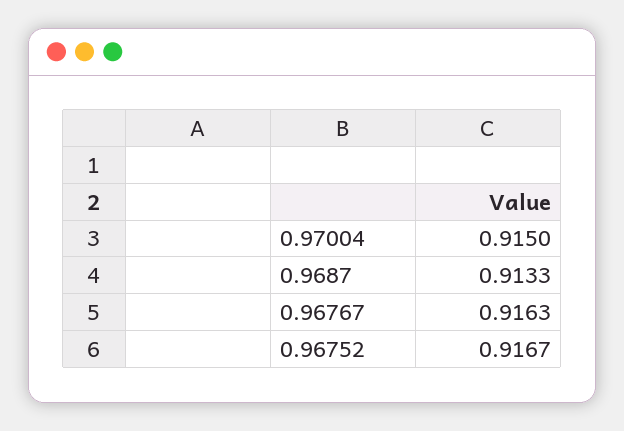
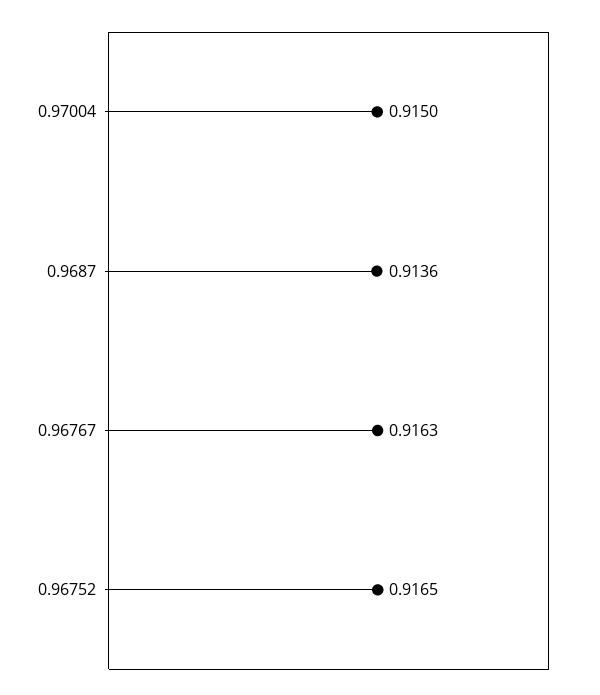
  {
    "0.97004": 0.915,
-   "0.9687": 0.9133,
+   "0.9687": 0.9136,
    "0.96767": 0.9163,
-   "0.96752": 0.9167
+   "0.96752": 0.9165
  }

